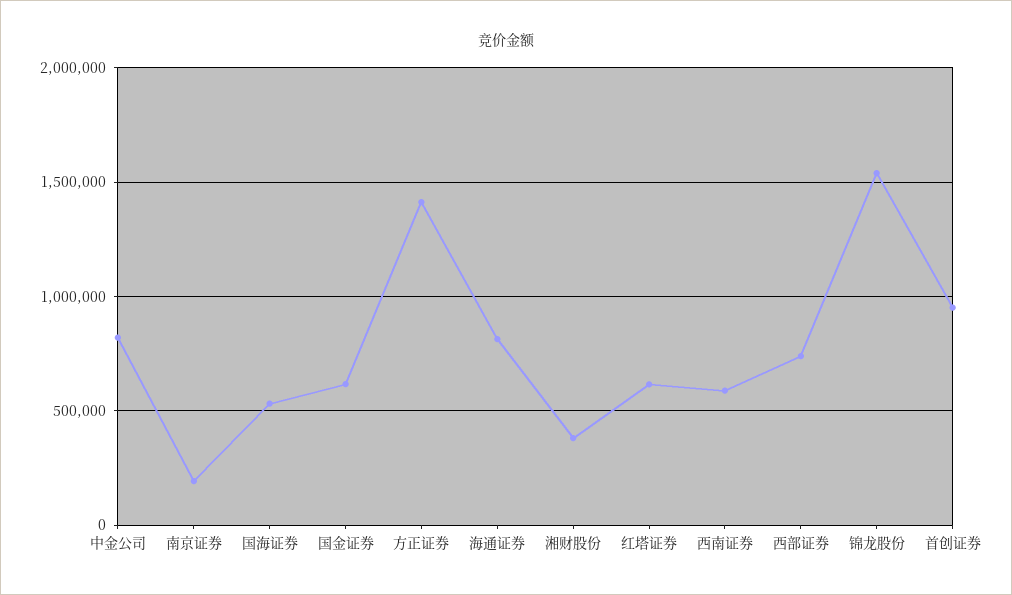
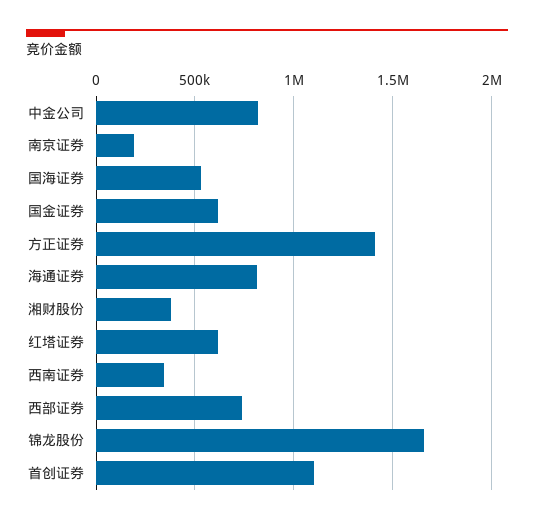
  {
    "中金公司": 800000,
    "南京证券": 200000,
    "国海证券": 550000,
    "国金证券": 600000,
    "方正证券": 1400000,
    "海通证券": 800000,
    "湘财股份": 400000,
    "红塔证券": 600000,
-   "西南证券": 600000,
+   "西南证券": 350000,
    "西部证券": 750000,
-   "锦龙股份": 1550000,
+   "锦龙股份": 1650000,
-   "首创证券": 950000
+   "首创证券": 1100000
  }

